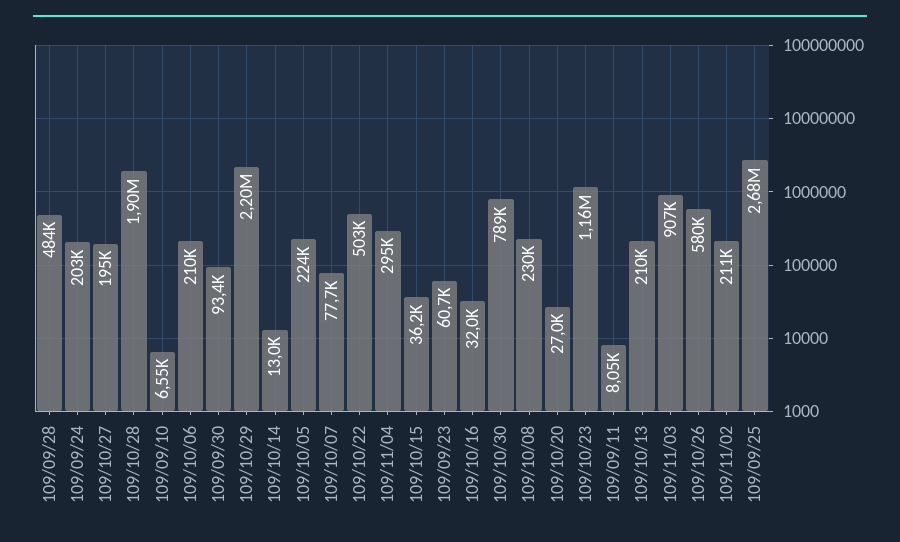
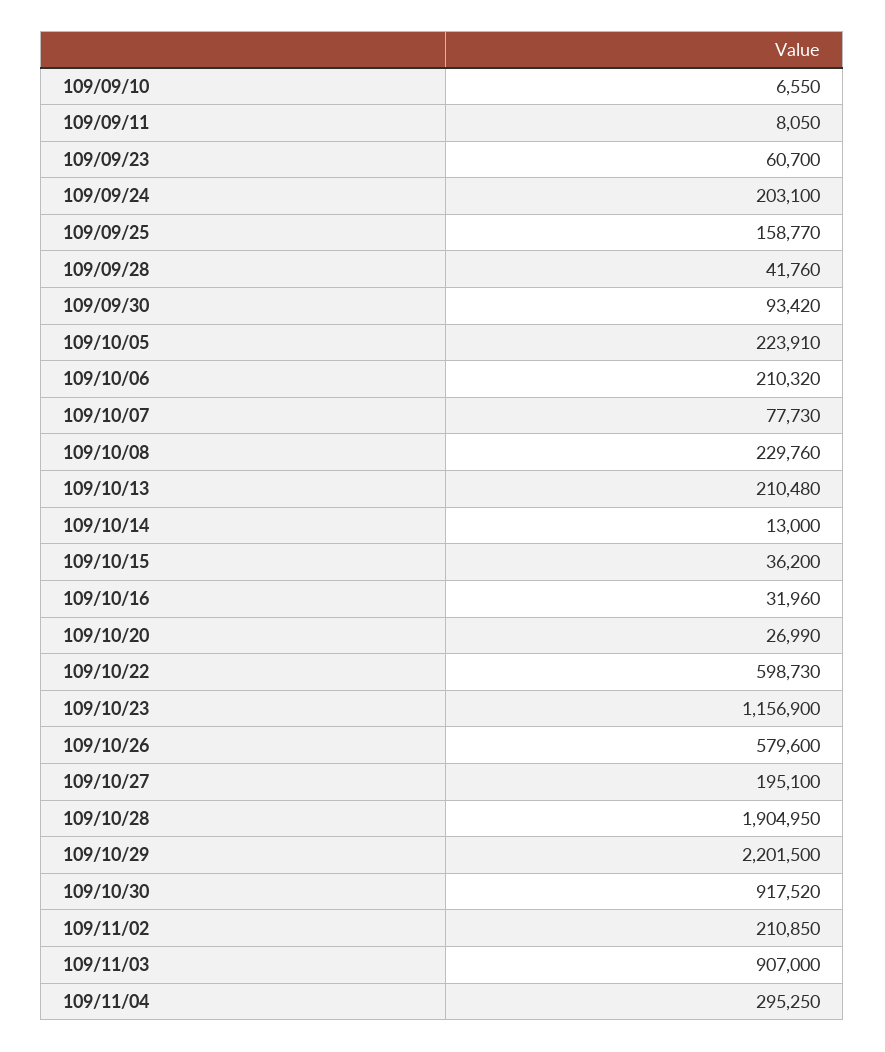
  {
-   "109/09/28": 484000,
+   "109/09/28": 41760,
    "109/09/24": 203100,
    "109/10/27": 195100,
    "109/10/28": 1904950,
    "109/09/10": 6550,
    "109/10/06": 210320,
    "109/09/30": 93420,
    "109/10/29": 2201500,
    "109/10/14": 13000,
    "109/10/05": 223910,
    "109/10/07": 77730,
-   "109/10/22": 503000,
+   "109/10/22": 598730,
    "109/11/04": 295250,
    "109/10/15": 36200,
    "109/09/23": 60700,
    "109/10/16": 31960,
-   "109/10/30": 789000,
+   "109/10/30": 917520,
    "109/10/08": 229760,
    "109/10/20": 26990,
    "109/10/23": 1156900,
    "109/09/11": 8050,
    "109/10/13": 210480,
    "109/11/03": 907000,
    "109/10/26": 579600,
    "109/11/02": 210850,
-   "109/09/25": 2680000
+   "109/09/25": 158770
  }

